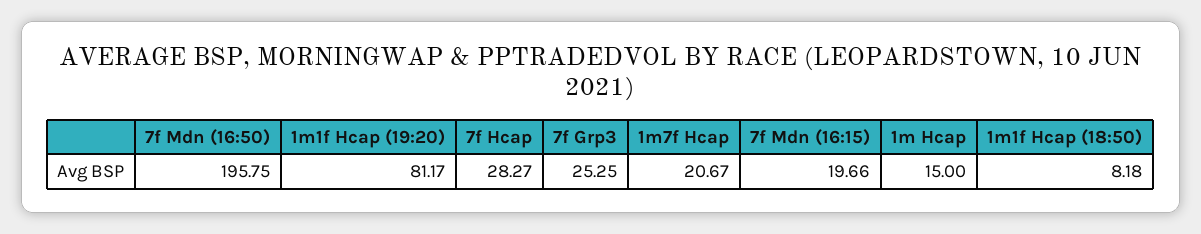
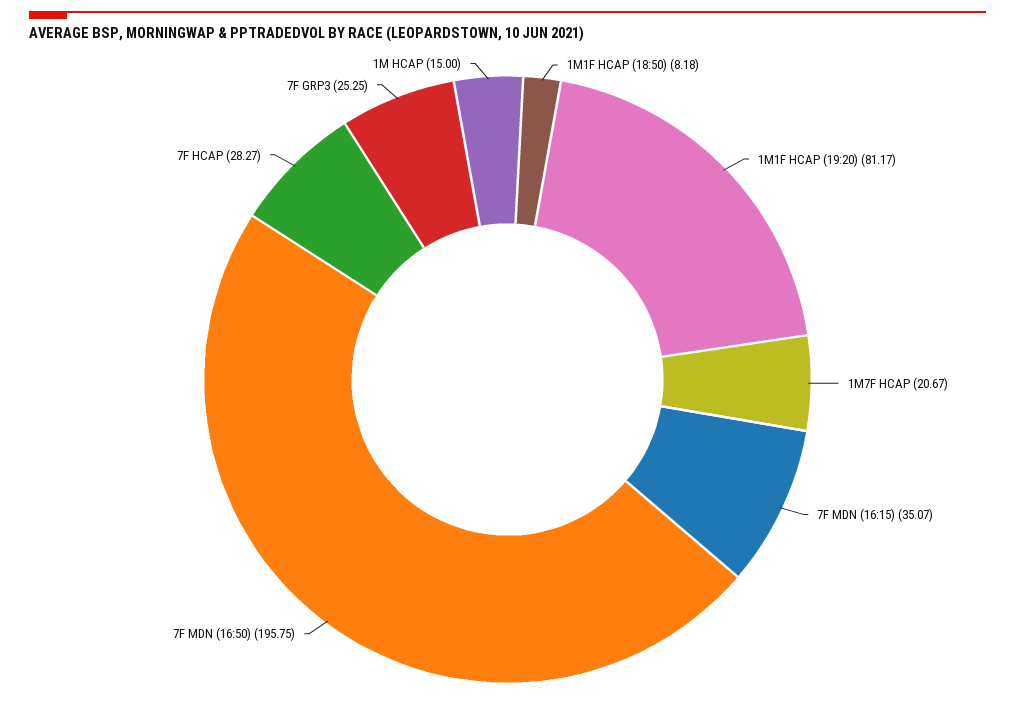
  {
    "7f Mdn (16:50)": 195.75,
    "1m1f Hcap (19:20)": 81.17,
    "7f Hcap": 28.27,
    "7f Grp3": 25.25,
    "1m7f Hcap": 20.67,
-   "7f Mdn (16:15)": 19.66,
+   "7f Mdn (16:15)": 35.07,
    "1m Hcap": 15,
    "1m1f Hcap (18:50)": 8.18
  }

